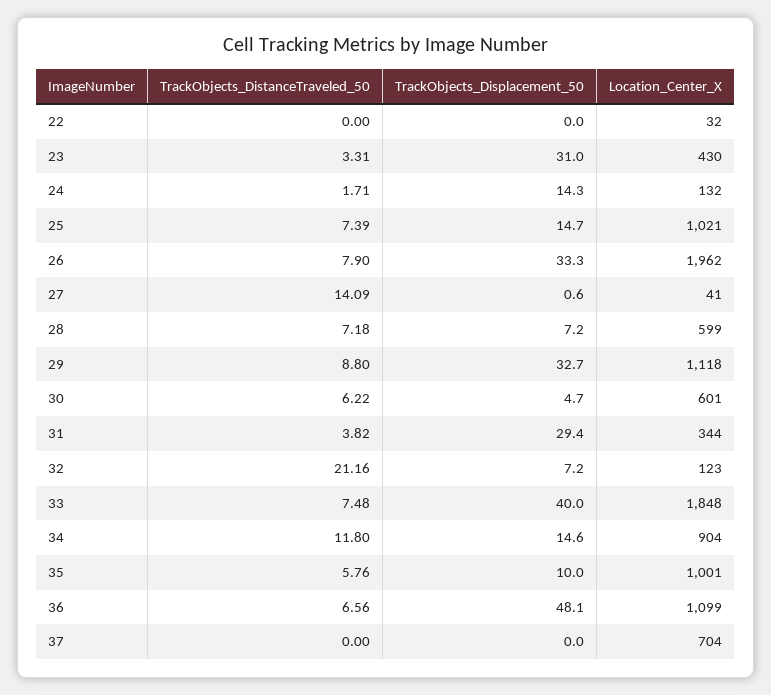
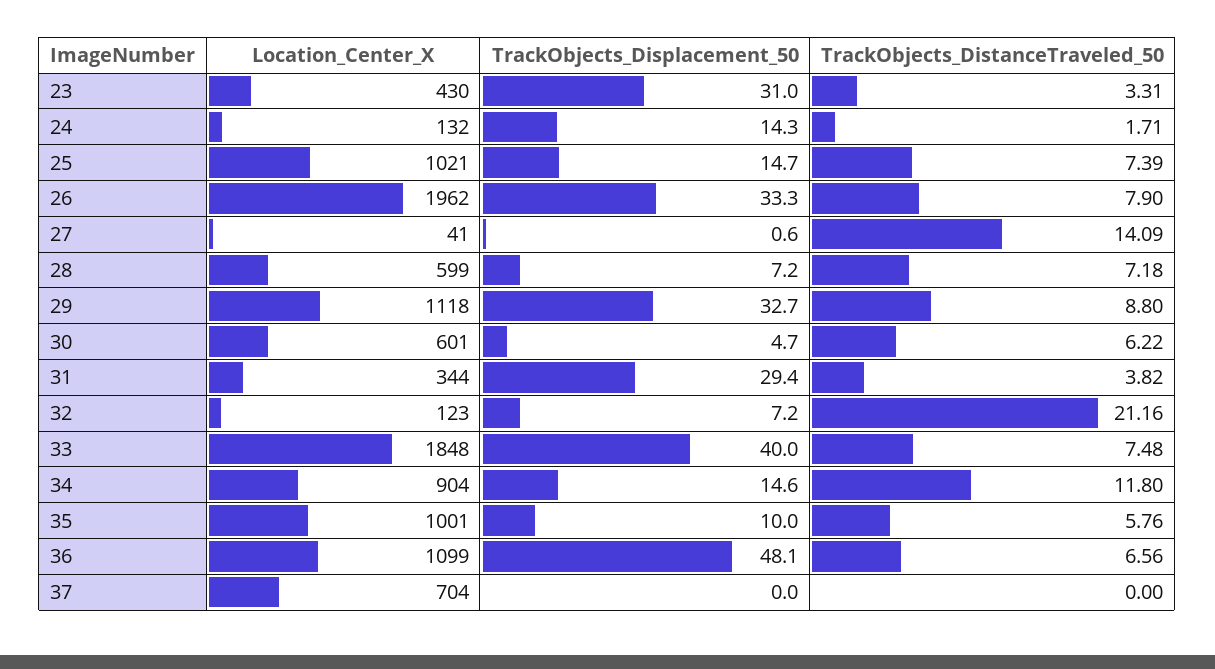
  {
    "TrackObjects_DistanceTraveled_50": {
-     "22": 0,
      "23": 3.31,
      "24": 1.71,
      "25": 7.39,
      "26": 7.9,
      "27": 14.09,
      "28": 7.18,
      "29": 8.8,
      "30": 6.22,
      "31": 3.82,
      "32": 21.16,
      "33": 7.48,
      "34": 11.8,
      "35": 5.76,
      "36": 6.56,
      "37": 0
    },
    "TrackObjects_Displacement_50": {
-     "22": 0,
      "23": 31,
      "24": 14.3,
      "25": 14.7,
      "26": 33.3,
      "27": 0.6,
      "28": 7.2,
      "29": 32.7,
      "30": 4.7,
      "31": 29.4,
      "32": 7.2,
      "33": 40,
      "34": 14.6,
      "35": 10,
      "36": 48.1,
      "37": 0
    },
    "Location_Center_X": {
-     "22": 32,
      "23": 430,
      "24": 132,
      "25": 1021,
      "26": 1962,
      "27": 41,
      "28": 599,
      "29": 1118,
      "30": 601,
      "31": 344,
      "32": 123,
      "33": 1848,
      "34": 904,
      "35": 1001,
      "36": 1099,
      "37": 704
    }
  }

